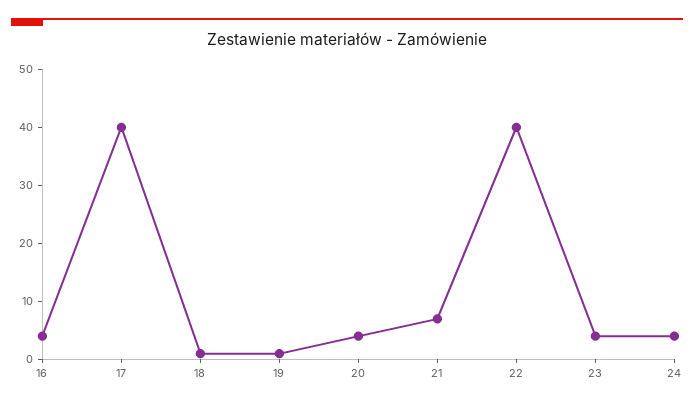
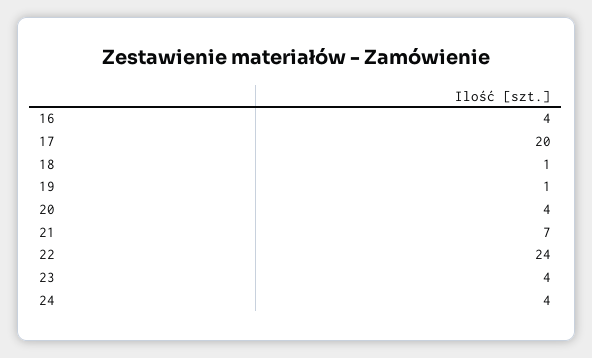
  {
    "16": 4,
-   "17": 40,
+   "17": 20,
    "18": 1,
    "19": 1,
    "20": 4,
    "21": 7,
-   "22": 40,
+   "22": 24,
    "23": 4,
    "24": 4
  }

